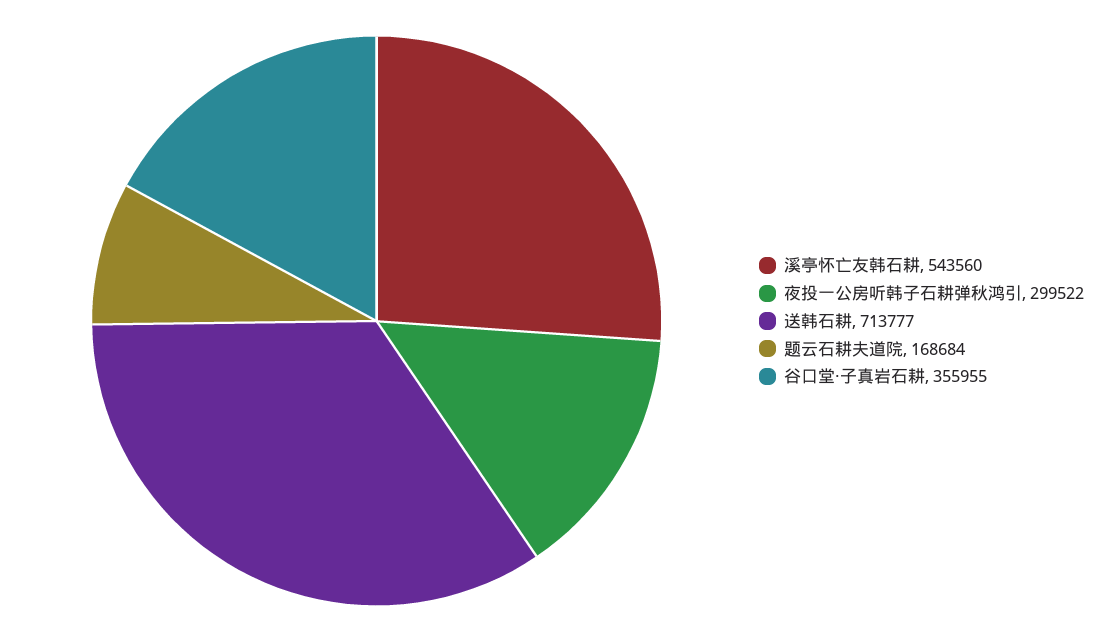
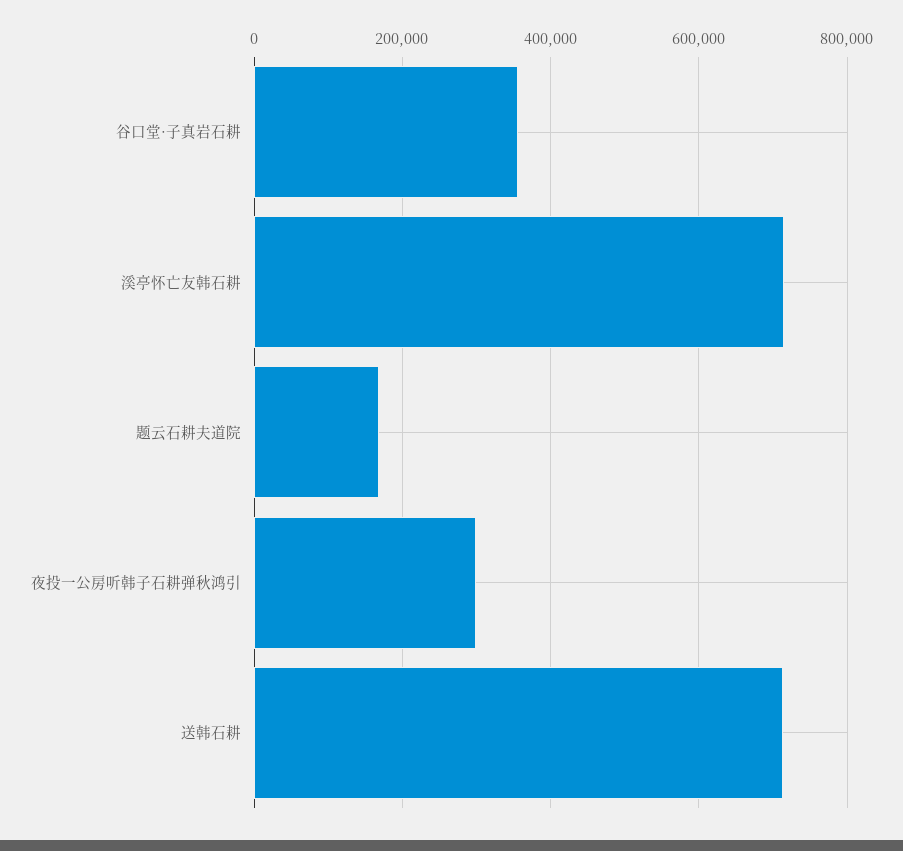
  {
-   "溪亭怀亡友韩石耕": 543560,
+   "溪亭怀亡友韩石耕": 720000,
    "夜投一公房听韩子石耕弹秋鸿引": 299522,
    "送韩石耕": 713777,
    "题云石耕夫道院": 168684,
    "谷口堂·子真岩石耕": 355955
  }

